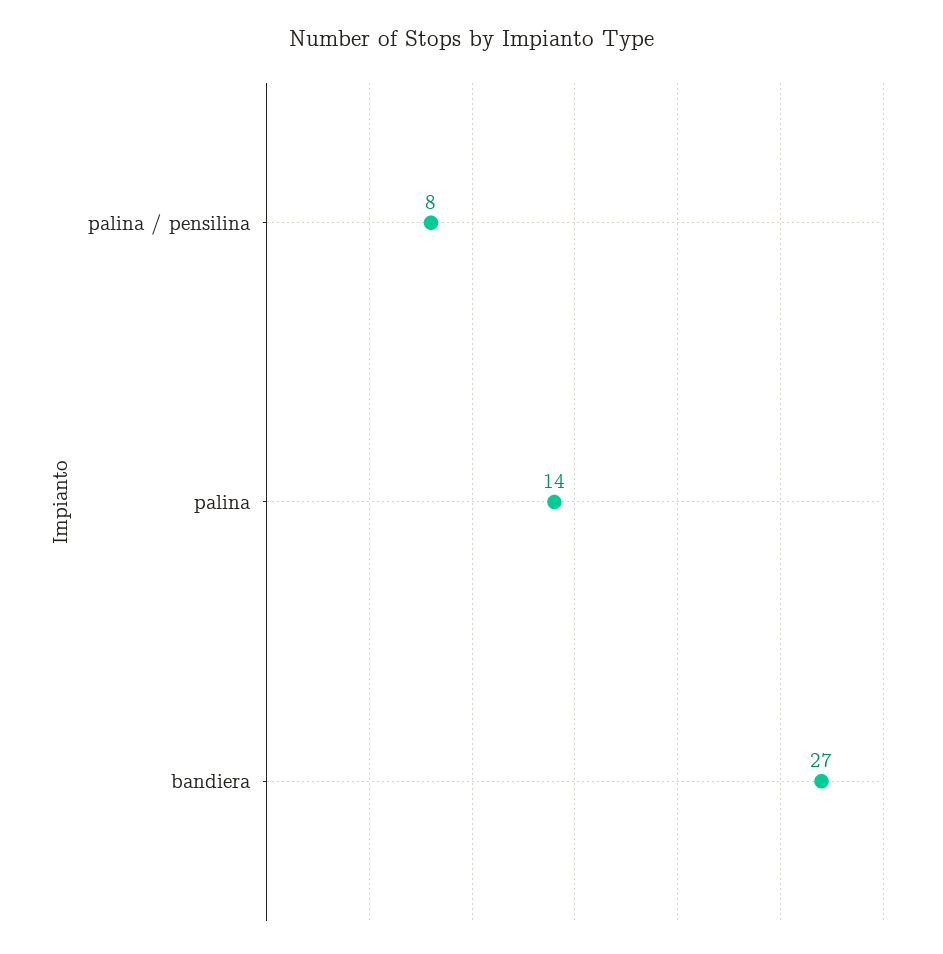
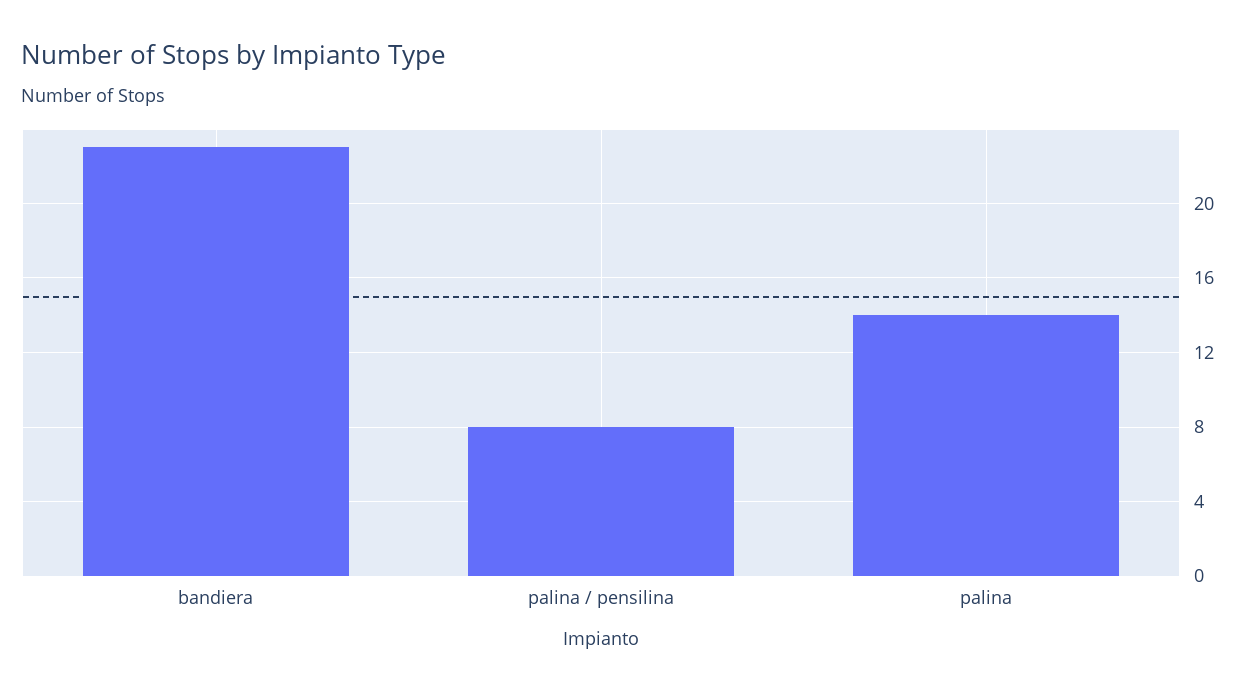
  {
    "palina / pensilina": 8,
    "palina": 14,
-   "bandiera": 27
+   "bandiera": 23
  }

